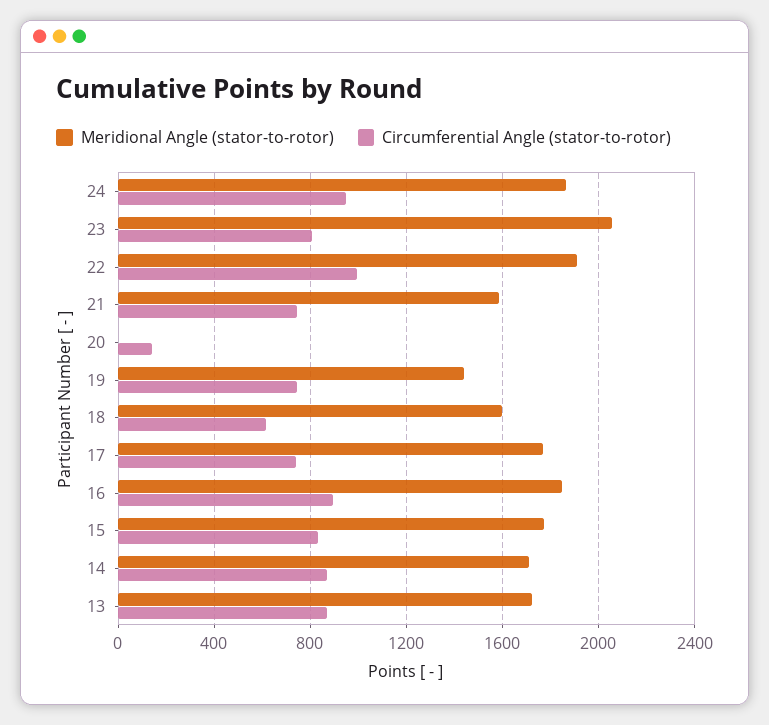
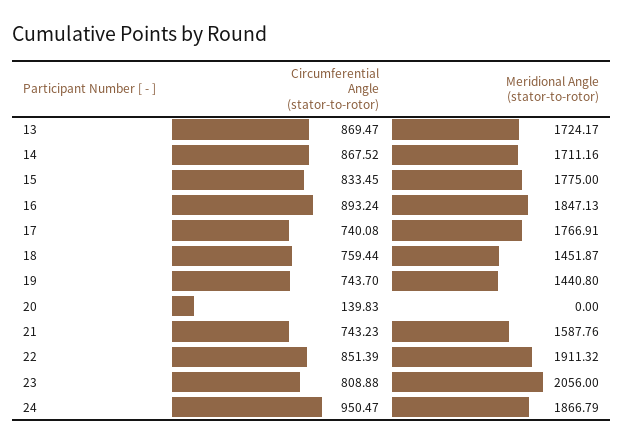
  {
    "Meridional Angle (stator-to-rotor)": {
      "24": 1866.79,
      "23": 2056,
      "22": 1911.32,
      "21": 1587.76,
      "20": 0,
      "19": 1440.8,
-     "18": 1600,
+     "18": 1451.87,
      "17": 1766.91,
      "16": 1847.13,
      "15": 1775,
      "14": 1711.16,
      "13": 1724.17
    },
    "Circumferential Angle (stator-to-rotor)": {
      "24": 950.47,
      "23": 808.88,
-     "22": 1000,
+     "22": 851.39,
      "21": 743.23,
      "20": 139.83,
      "19": 743.7,
-     "18": 600,
+     "18": 759.44,
      "17": 740.08,
      "16": 893.24,
      "15": 833.45,
      "14": 867.52,
      "13": 869.47
    }
  }

